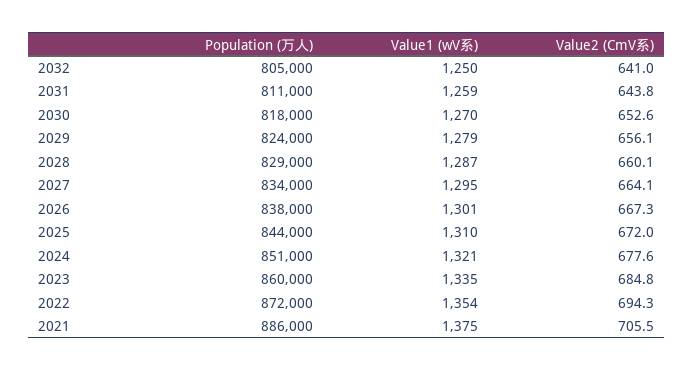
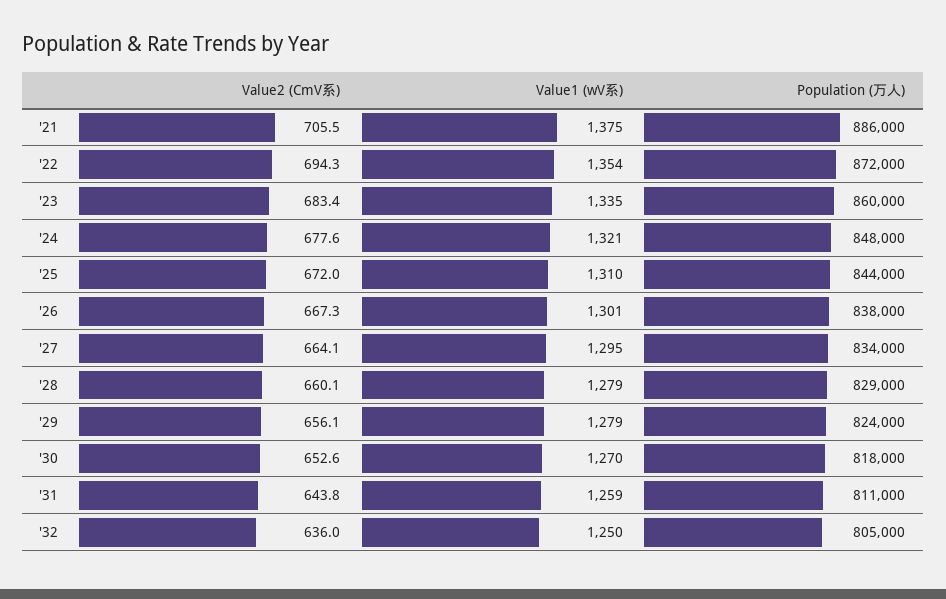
  {
    "Population (万人)": {
      "2032": 805000,
      "2031": 811000,
      "2030": 818000,
      "2029": 824000,
      "2028": 829000,
      "2027": 834000,
      "2026": 838000,
      "2025": 844000,
-     "2024": 851000,
+     "2024": 848000,
      "2023": 860000,
      "2022": 872000,
      "2021": 886000
    },
    "Value1 (wV系)": {
      "2032": 1250,
      "2031": 1259,
      "2030": 1270,
      "2029": 1279,
-     "2028": 1287,
+     "2028": 1279,
      "2027": 1295,
      "2026": 1301,
      "2025": 1310,
      "2024": 1321,
      "2023": 1335,
      "2022": 1354,
      "2021": 1375
    },
    "Value2 (CmV系)": {
-     "2032": 641,
+     "2032": 636,
      "2031": 643.8,
      "2030": 652.6,
      "2029": 656.1,
      "2028": 660.1,
      "2027": 664.1,
      "2026": 667.3,
      "2025": 672,
      "2024": 677.6,
-     "2023": 684.8,
+     "2023": 683.4,
      "2022": 694.3,
      "2021": 705.5
    }
  }

